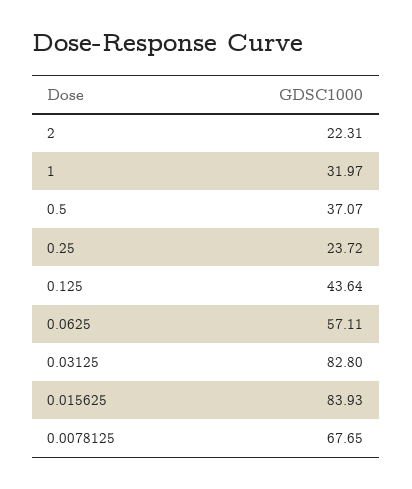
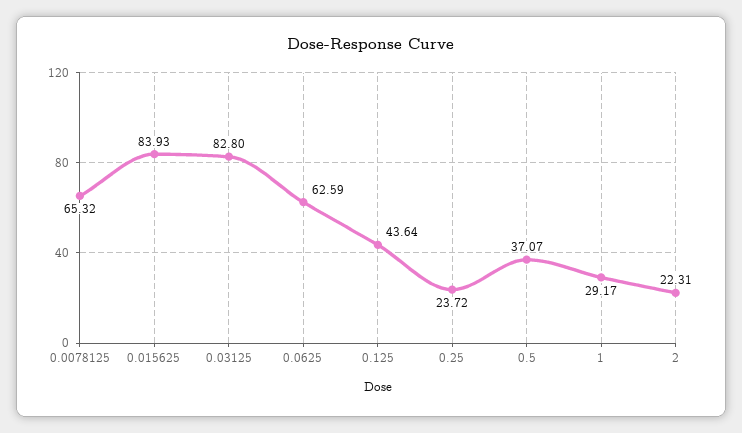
  {
    "2": 22.31,
-   "1": 31.97,
+   "1": 29.17,
    "0.5": 37.07,
    "0.25": 23.72,
    "0.125": 43.64,
-   "0.0625": 57.11,
+   "0.0625": 62.59,
    "0.03125": 82.8,
    "0.015625": 83.93,
-   "0.0078125": 67.65
+   "0.0078125": 65.32
  }

